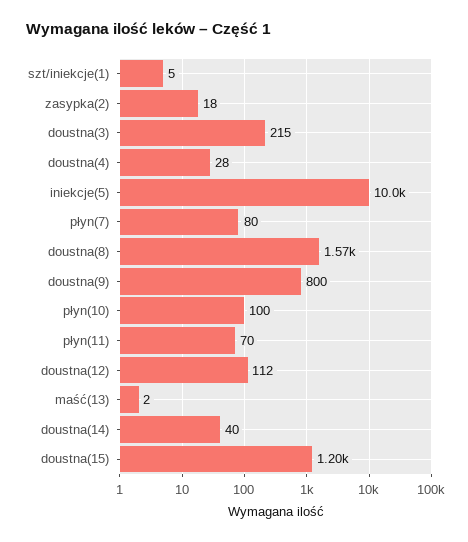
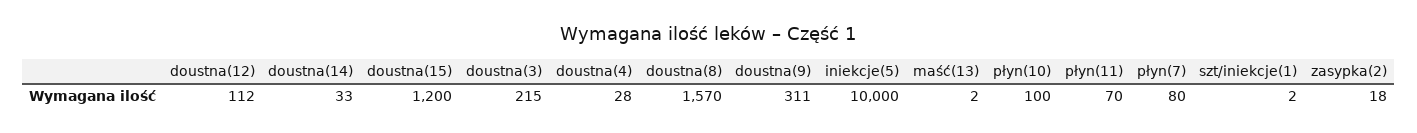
  {
-   "szt/iniekcje(1)": 5,
+   "szt/iniekcje(1)": 2,
    "zasypka(2)": 18,
    "doustna(3)": 215,
    "doustna(4)": 28,
    "iniekcje(5)": 10000,
    "płyn(7)": 80,
    "doustna(8)": 1570,
-   "doustna(9)": 800,
+   "doustna(9)": 311,
    "płyn(10)": 100,
    "płyn(11)": 70,
    "doustna(12)": 112,
    "maść(13)": 2,
-   "doustna(14)": 40,
+   "doustna(14)": 33,
    "doustna(15)": 1200
  }

